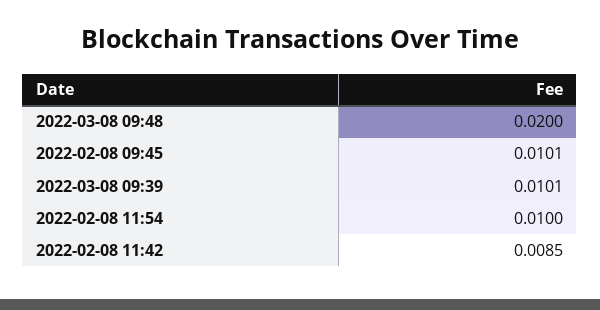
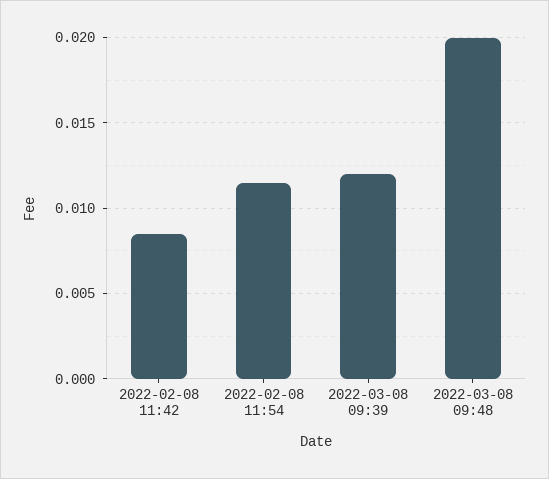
  {
    "2022-03-08 09:48": 0.02,
-   "2022-02-08 09:45": 0.0101,
-   "2022-03-08 09:39": 0.0101,
+   "2022-03-08 09:39": 0.012,
-   "2022-02-08 11:54": 0.01,
+   "2022-02-08 11:54": 0.0115,
    "2022-02-08 11:42": 0.0085
  }

